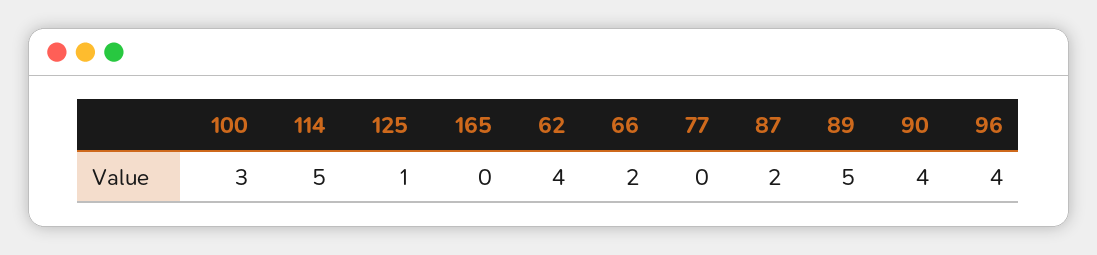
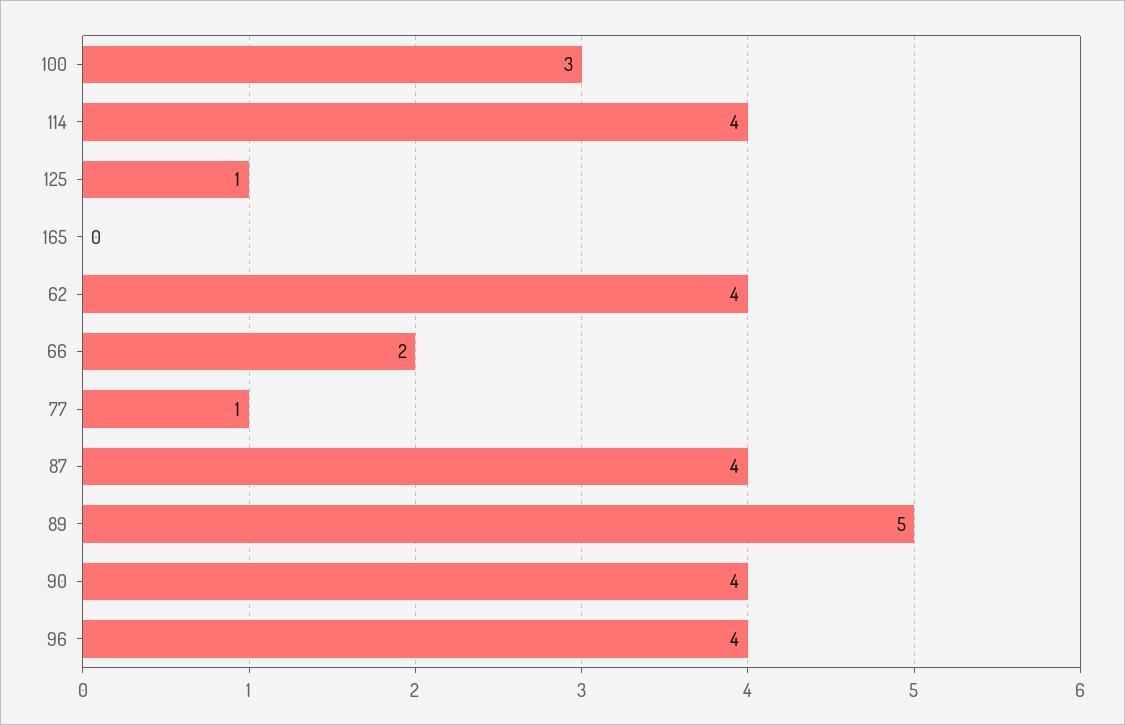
  {
    "100": 3,
-   "114": 5,
+   "114": 4,
    "125": 1,
    "165": 0,
    "62": 4,
    "66": 2,
-   "77": 0,
+   "77": 1,
-   "87": 2,
+   "87": 4,
    "89": 5,
    "90": 4,
    "96": 4
  }

